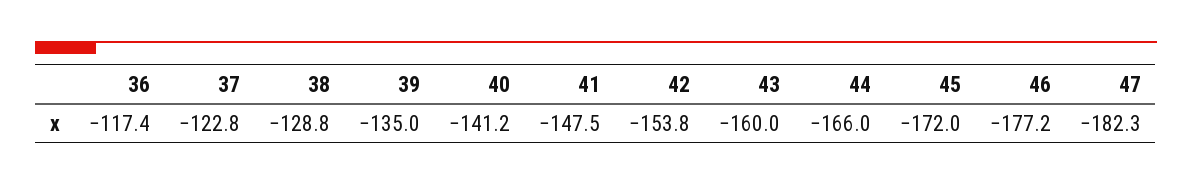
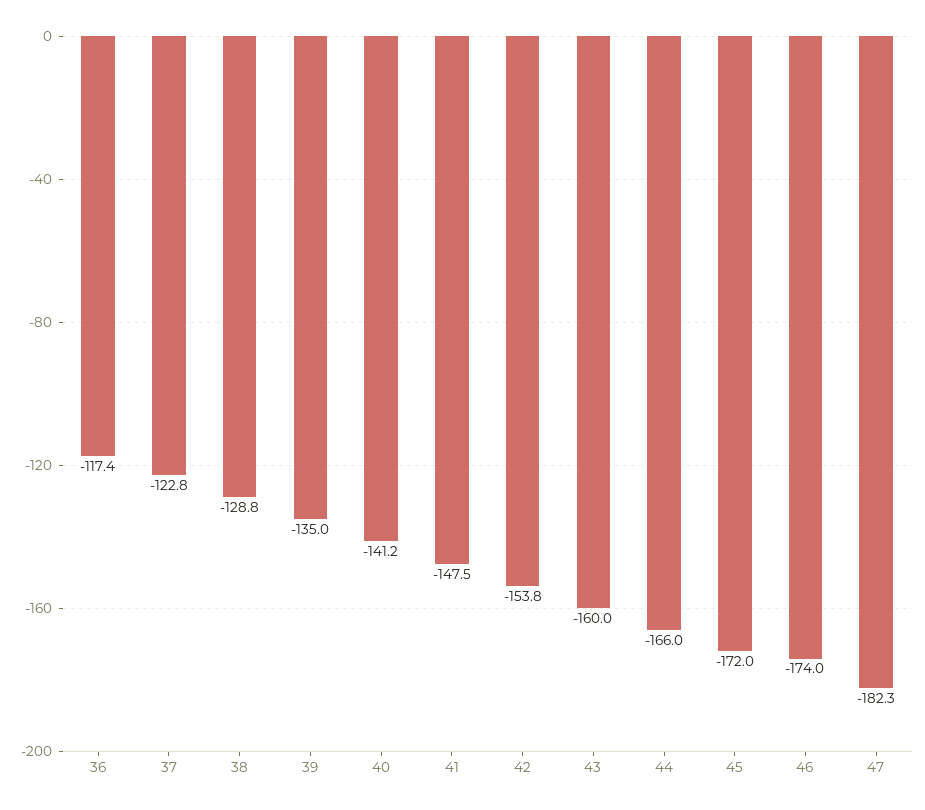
  {
    "36": -117.4,
    "37": -122.8,
    "38": -128.8,
    "39": -135,
    "40": -141.2,
    "41": -147.5,
    "42": -153.8,
    "43": -160,
    "44": -166,
    "45": -172,
-   "46": -177.2,
+   "46": -174,
    "47": -182.3
  }

